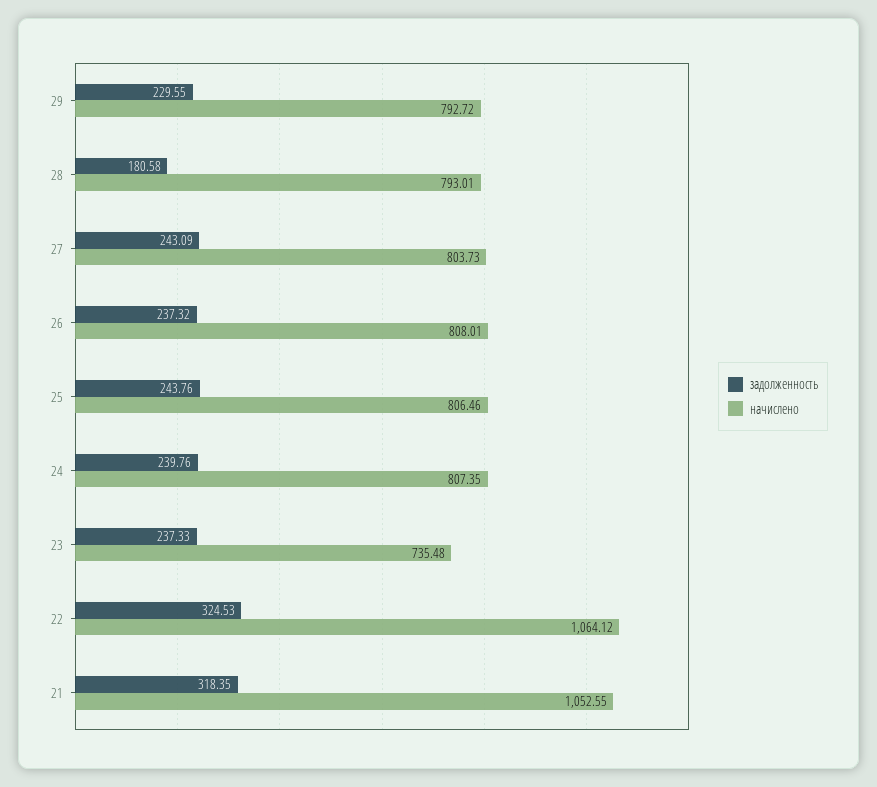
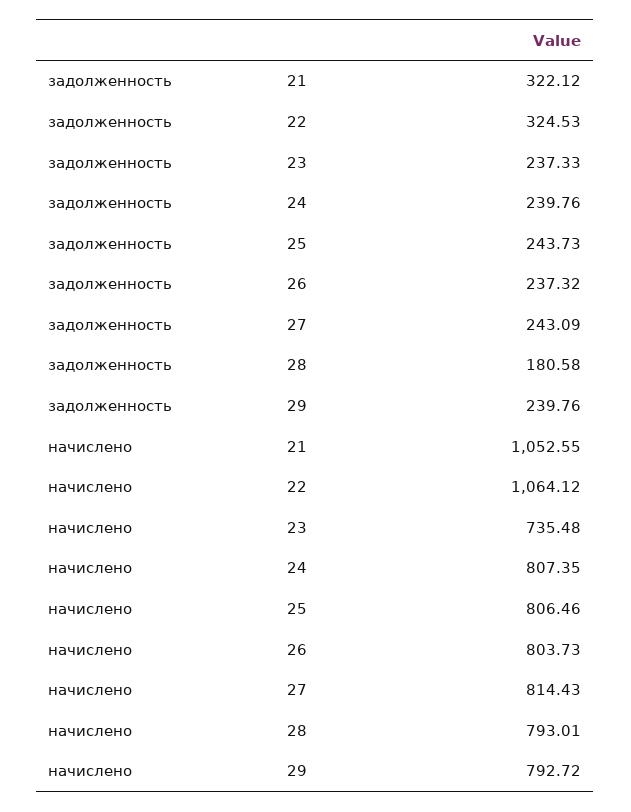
  {
    "задолженность": {
-     "29": 229.55,
+     "29": 239.76,
      "28": 180.58,
      "27": 243.09,
      "26": 237.32,
-     "25": 243.76,
+     "25": 243.73,
      "24": 239.76,
      "23": 237.33,
      "22": 324.53,
-     "21": 318.35
+     "21": 322.12
    },
    "начислено": {
      "29": 792.72,
      "28": 793.01,
-     "27": 803.73,
+     "27": 814.43,
-     "26": 808.01,
+     "26": 803.73,
      "25": 806.46,
      "24": 807.35,
      "23": 735.48,
      "22": 1064.12,
      "21": 1052.55
    }
  }

